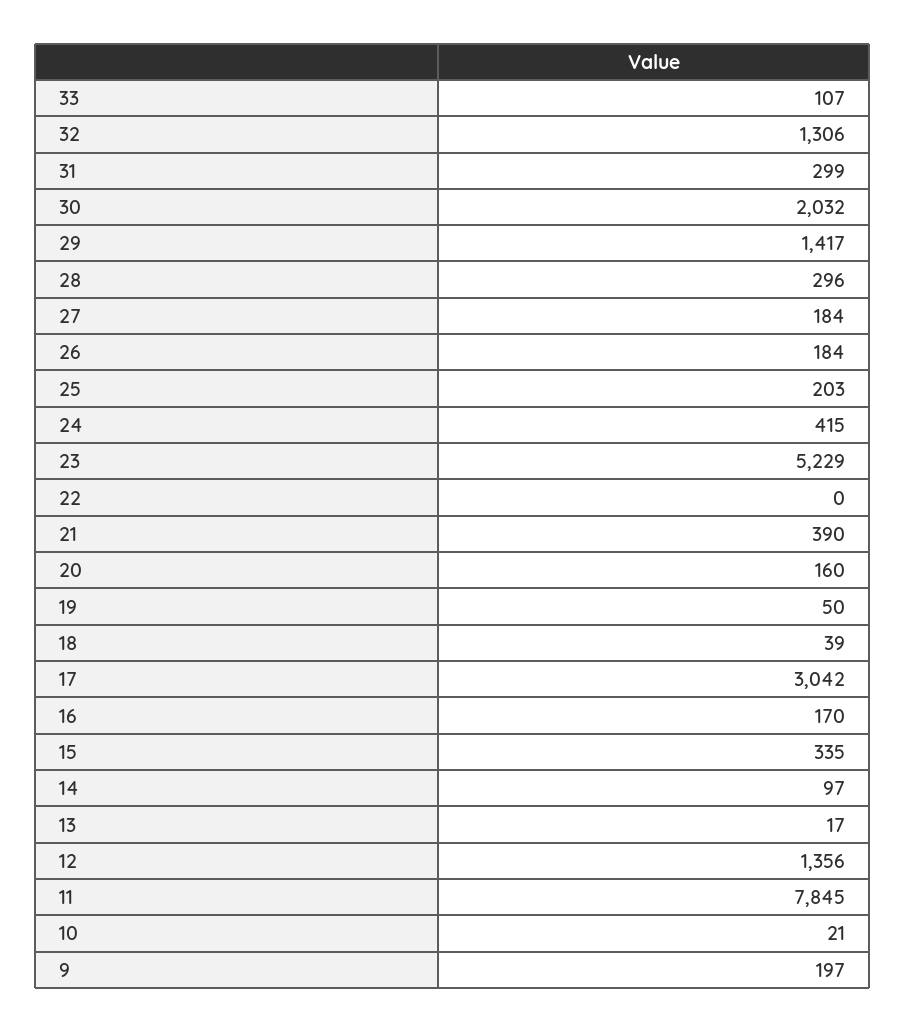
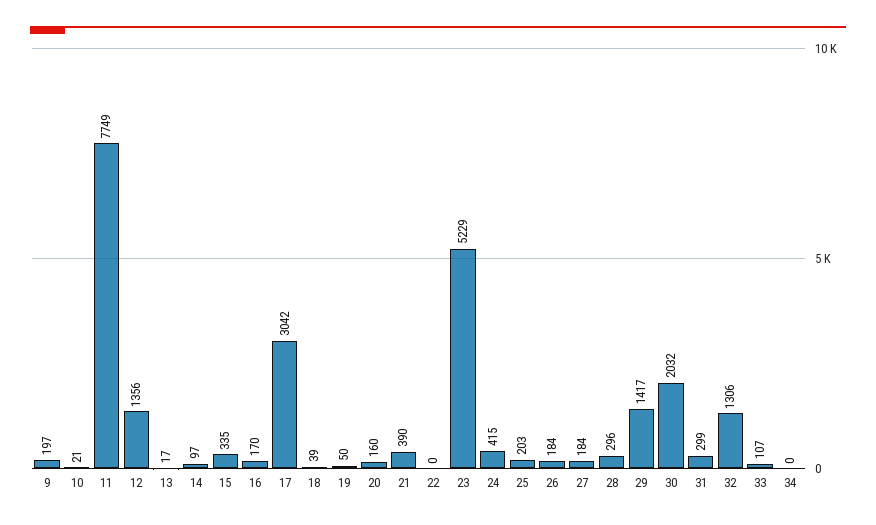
  {
    "33": 107,
    "32": 1306,
    "31": 299,
    "30": 2032,
    "29": 1417,
    "28": 296,
    "27": 184,
    "26": 184,
    "25": 203,
    "24": 415,
    "23": 5229,
    "22": 0,
    "21": 390,
    "20": 160,
    "19": 50,
    "18": 39,
    "17": 3042,
    "16": 170,
    "15": 335,
    "14": 97,
    "13": 17,
    "12": 1356,
-   "11": 7845,
+   "11": 7749,
    "10": 21,
-   "9": 197
+   "9": 197,
+   "34": 0
  }

